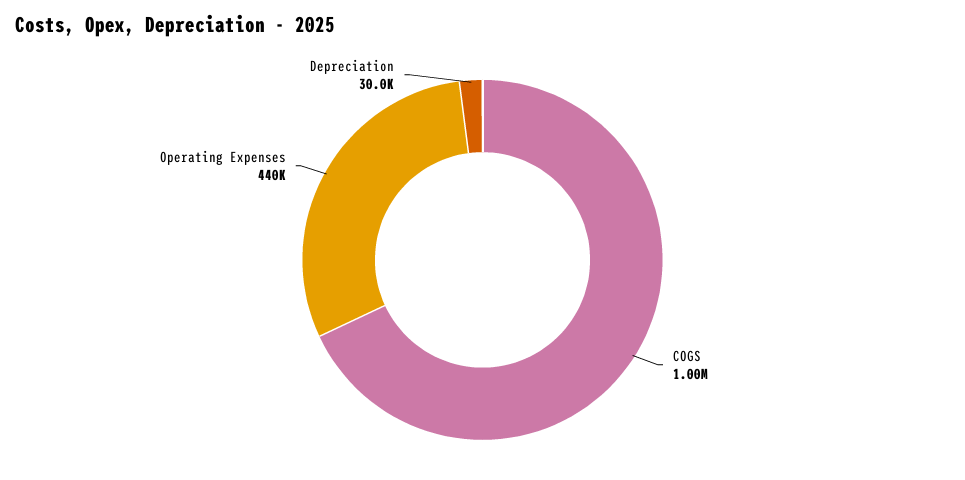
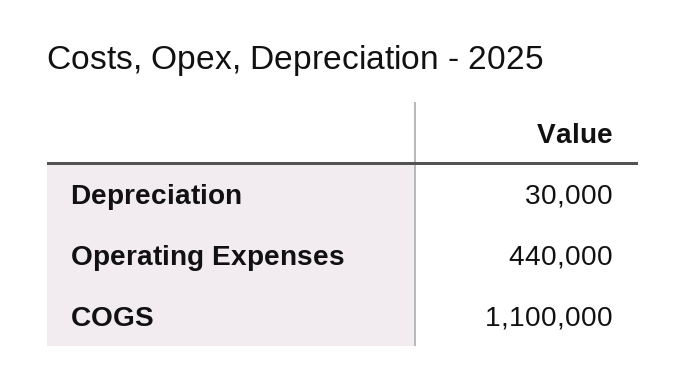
  {
-   "COGS": 1000000,
+   "COGS": 1100000,
    "Operating Expenses": 440000,
    "Depreciation": 30000
  }

